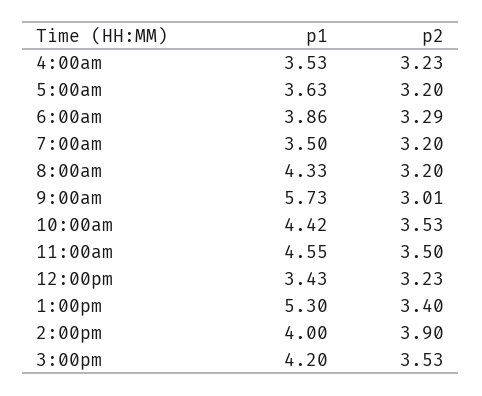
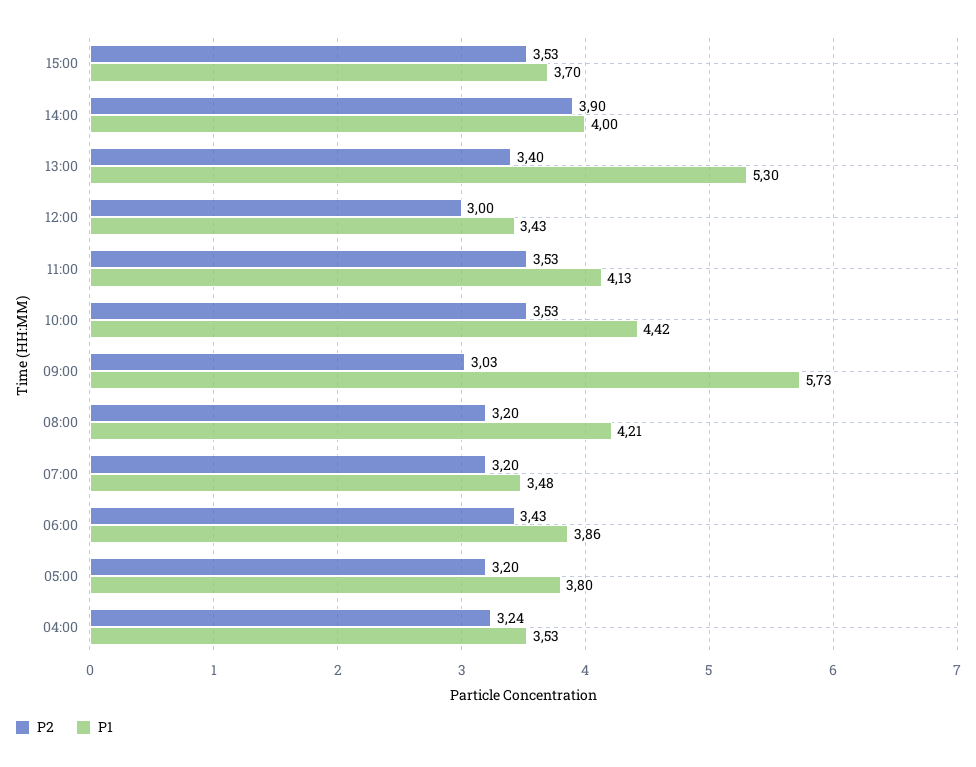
  {
    "p1": {
      "4:00am": 3.53,
-     "5:00am": 3.63,
+     "5:00am": 3.8,
      "6:00am": 3.86,
-     "7:00am": 3.5,
+     "7:00am": 3.48,
-     "8:00am": 4.33,
+     "8:00am": 4.21,
      "9:00am": 5.73,
      "10:00am": 4.42,
-     "11:00am": 4.55,
+     "11:00am": 4.13,
      "12:00pm": 3.43,
      "1:00pm": 5.3,
      "2:00pm": 4,
-     "3:00pm": 4.2
+     "3:00pm": 3.7
    },
    "p2": {
-     "4:00am": 3.23,
+     "4:00am": 3.24,
      "5:00am": 3.2,
-     "6:00am": 3.29,
+     "6:00am": 3.43,
      "7:00am": 3.2,
      "8:00am": 3.2,
-     "9:00am": 3.01,
+     "9:00am": 3.03,
      "10:00am": 3.53,
-     "11:00am": 3.5,
+     "11:00am": 3.53,
-     "12:00pm": 3.23,
+     "12:00pm": 3,
      "1:00pm": 3.4,
      "2:00pm": 3.9,
      "3:00pm": 3.53
    }
  }

